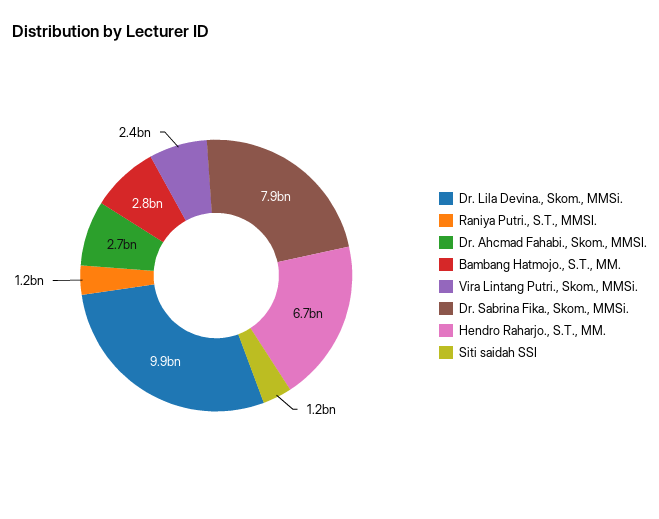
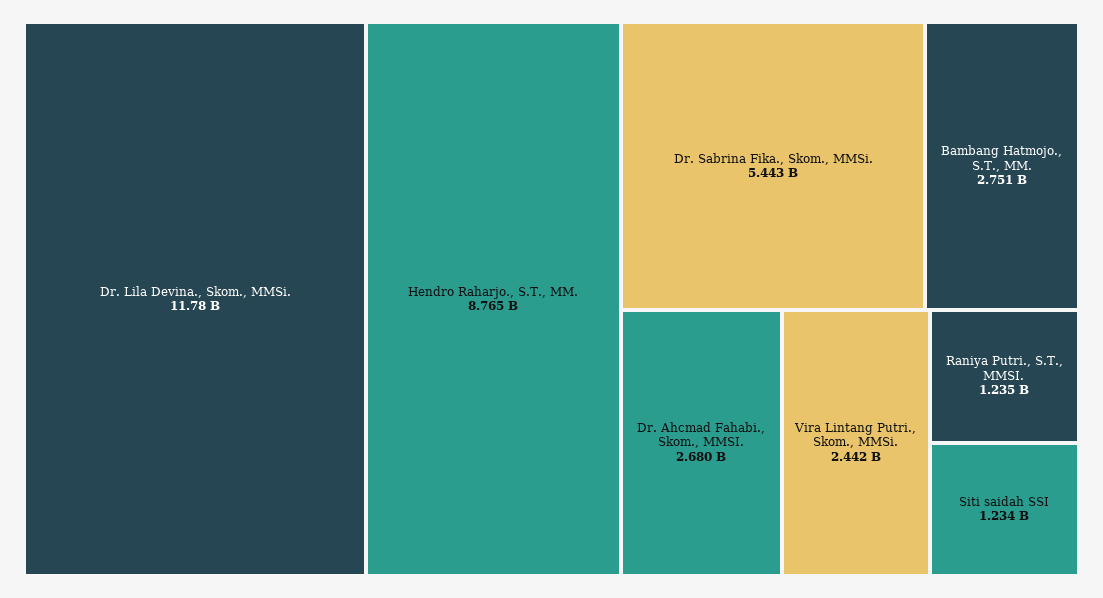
  {
-   "Dr. Lila Devina., Skom., MMSi.": 9900000000,
+   "Dr. Lila Devina., Skom., MMSi.": 11780000000,
    "Raniya Putri., S.T., MMSI.": 1235000000,
    "Dr. Ahcmad Fahabi., Skom., MMSI.": 2680000000,
    "Bambang Hatmojo., S.T., MM.": 2751000000,
    "Vira Lintang Putri., Skom., MMSi.": 2442000000,
-   "Dr. Sabrina Fika., Skom., MMSi.": 7900000000,
+   "Dr. Sabrina Fika., Skom., MMSi.": 5443000000,
-   "Hendro Raharjo., S.T., MM.": 6700000000,
+   "Hendro Raharjo., S.T., MM.": 8765000000,
    "Siti saidah SSI": 1234000000
  }

